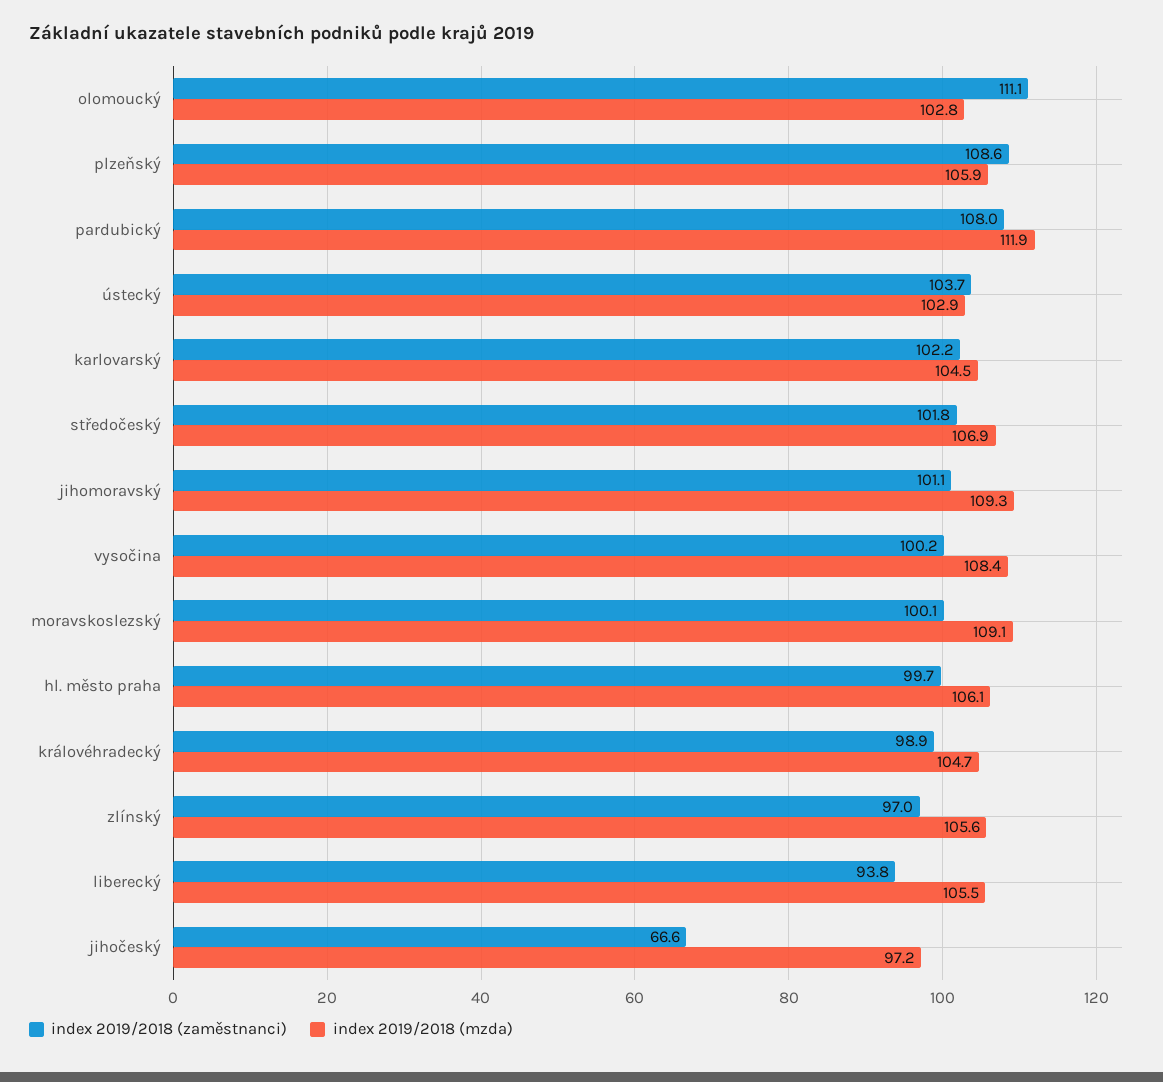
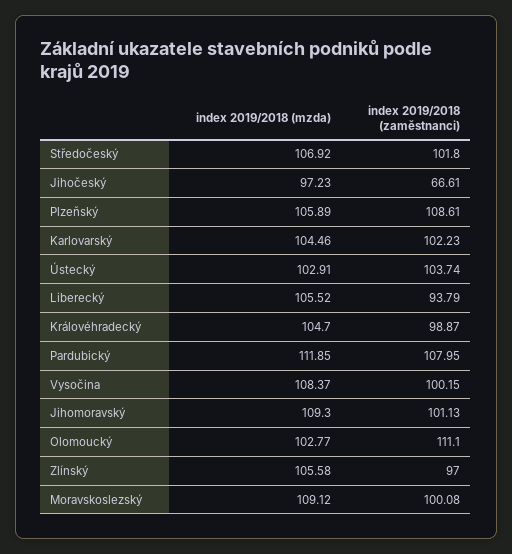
  {
    "index 2019/2018 (zaměstnanci)": {
      "olomoucký": 111.1,
      "plzeňský": 108.61,
      "pardubický": 107.95,
      "ústecký": 103.74,
      "karlovarský": 102.23,
      "středočeský": 101.8,
      "jihomoravský": 101.13,
      "vysočina": 100.15,
      "moravskoslezský": 100.08,
-     "hl. město praha": 99.7,
      "královéhradecký": 98.87,
      "zlínský": 97,
      "liberecký": 93.79,
      "jihočeský": 66.61
    },
    "index 2019/2018 (mzda)": {
      "olomoucký": 102.77,
      "plzeňský": 105.89,
      "pardubický": 111.85,
      "ústecký": 102.91,
      "karlovarský": 104.46,
      "středočeský": 106.92,
      "jihomoravský": 109.3,
      "vysočina": 108.37,
      "moravskoslezský": 109.12,
-     "hl. město praha": 106.1,
      "královéhradecký": 104.7,
      "zlínský": 105.58,
      "liberecký": 105.52,
      "jihočeský": 97.23
    }
  }

